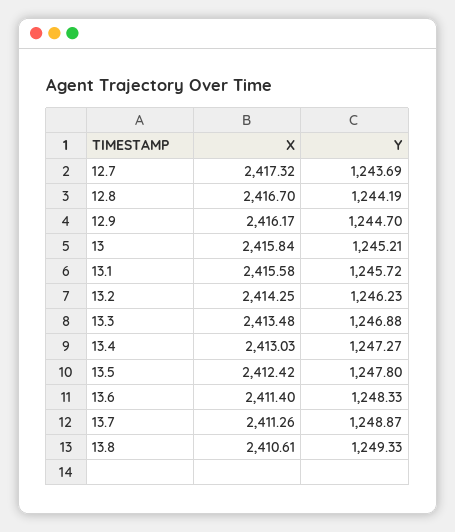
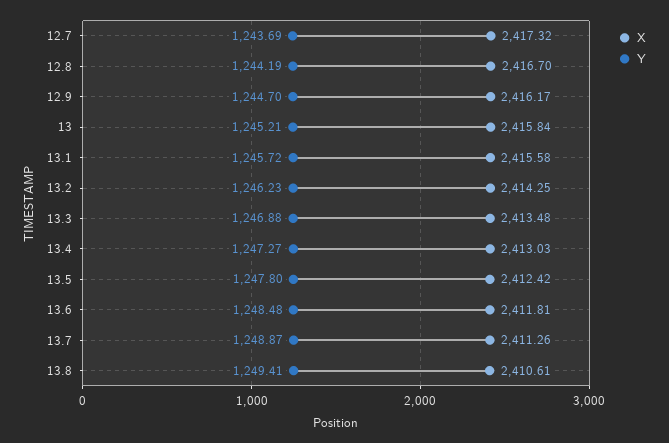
  {
    "X": {
      "12.7": 2417.32,
      "12.8": 2416.7,
      "12.9": 2416.17,
      "13": 2415.84,
      "13.1": 2415.58,
      "13.2": 2414.25,
      "13.3": 2413.48,
      "13.4": 2413.03,
      "13.5": 2412.42,
-     "13.6": 2411.4,
+     "13.6": 2411.81,
      "13.7": 2411.26,
      "13.8": 2410.61
    },
    "Y": {
      "12.7": 1243.69,
      "12.8": 1244.19,
      "12.9": 1244.7,
      "13": 1245.21,
      "13.1": 1245.72,
      "13.2": 1246.23,
      "13.3": 1246.88,
      "13.4": 1247.27,
      "13.5": 1247.8,
-     "13.6": 1248.33,
+     "13.6": 1248.48,
      "13.7": 1248.87,
-     "13.8": 1249.33
+     "13.8": 1249.41
    }
  }

